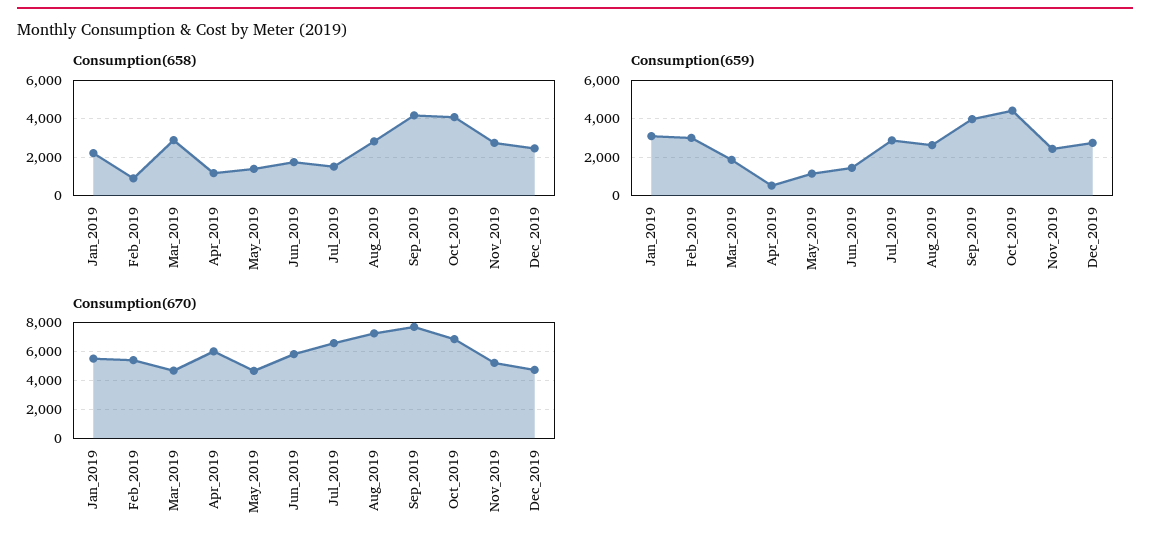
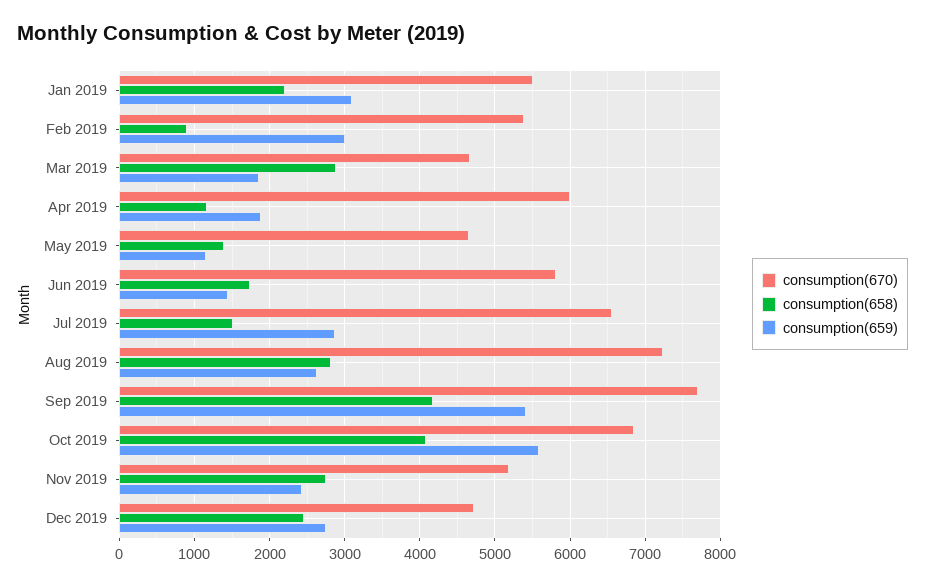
  {
    "Consumption(658)": {
      "Jan_2019": 2200,
      "Feb_2019": 900,
      "Mar_2019": 2900,
      "Apr_2019": 1200,
      "May_2019": 1400,
      "Jun_2019": 1700,
      "Jul_2019": 1500,
      "Aug_2019": 2800,
      "Sep_2019": 4200,
      "Oct_2019": 4100,
      "Nov_2019": 2700,
      "Dec_2019": 2500
    },
    "Consumption(659)": {
      "Jan_2019": 3100,
      "Feb_2019": 3000,
      "Mar_2019": 1900,
-     "Apr_2019": 500,
+     "Apr_2019": 1900,
      "May_2019": 1200,
      "Jun_2019": 1400,
      "Jul_2019": 2900,
      "Aug_2019": 2600,
-     "Sep_2019": 4000,
+     "Sep_2019": 5400,
-     "Oct_2019": 4500,
+     "Oct_2019": 5600,
      "Nov_2019": 2400,
      "Dec_2019": 2700
    },
    "Consumption(670)": {
      "Jan_2019": 5500,
      "Feb_2019": 5400,
      "Mar_2019": 4700,
      "Apr_2019": 6000,
      "May_2019": 4700,
      "Jun_2019": 5800,
      "Jul_2019": 6600,
      "Aug_2019": 7200,
      "Sep_2019": 7700,
      "Oct_2019": 6900,
      "Nov_2019": 5200,
      "Dec_2019": 4700
    }
  }

